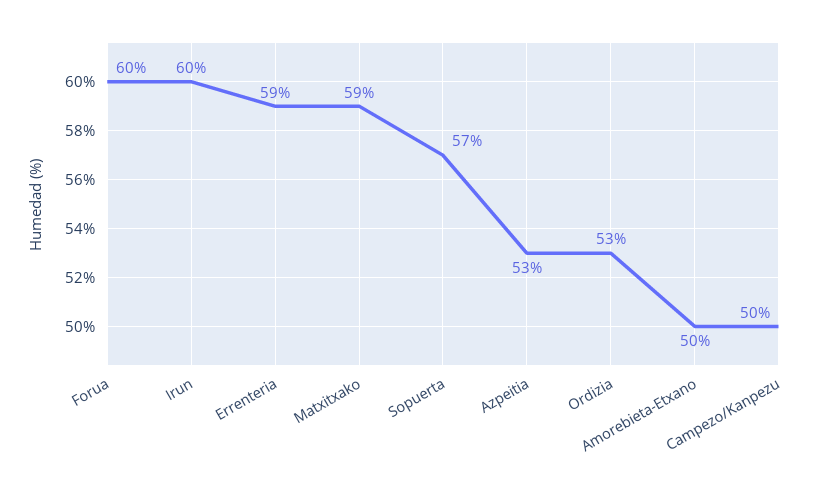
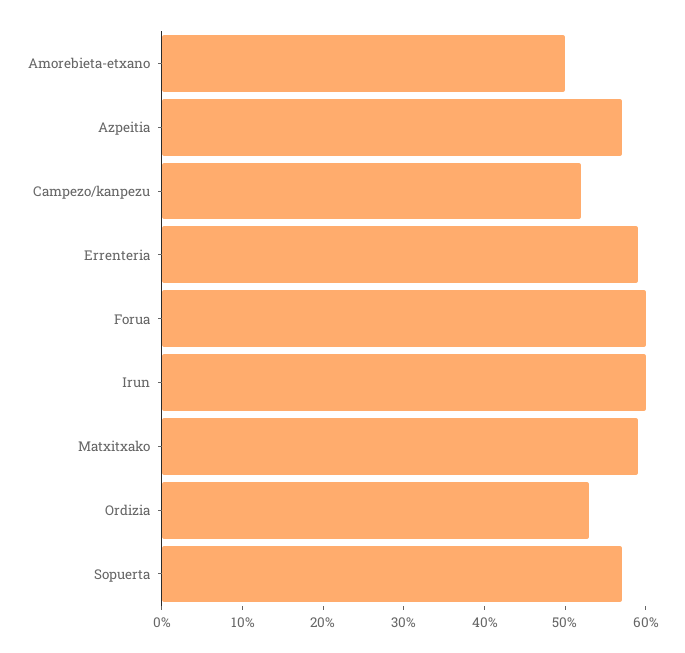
  {
    "Forua": 60,
    "Irun": 60,
    "Errenteria": 59,
    "Matxitxako": 59,
    "Sopuerta": 57,
-   "Azpeitia": 53,
+   "Azpeitia": 57,
    "Ordizia": 53,
    "Amorebieta-Etxano": 50,
-   "Campezo/Kanpezu": 50
+   "Campezo/Kanpezu": 52
  }

